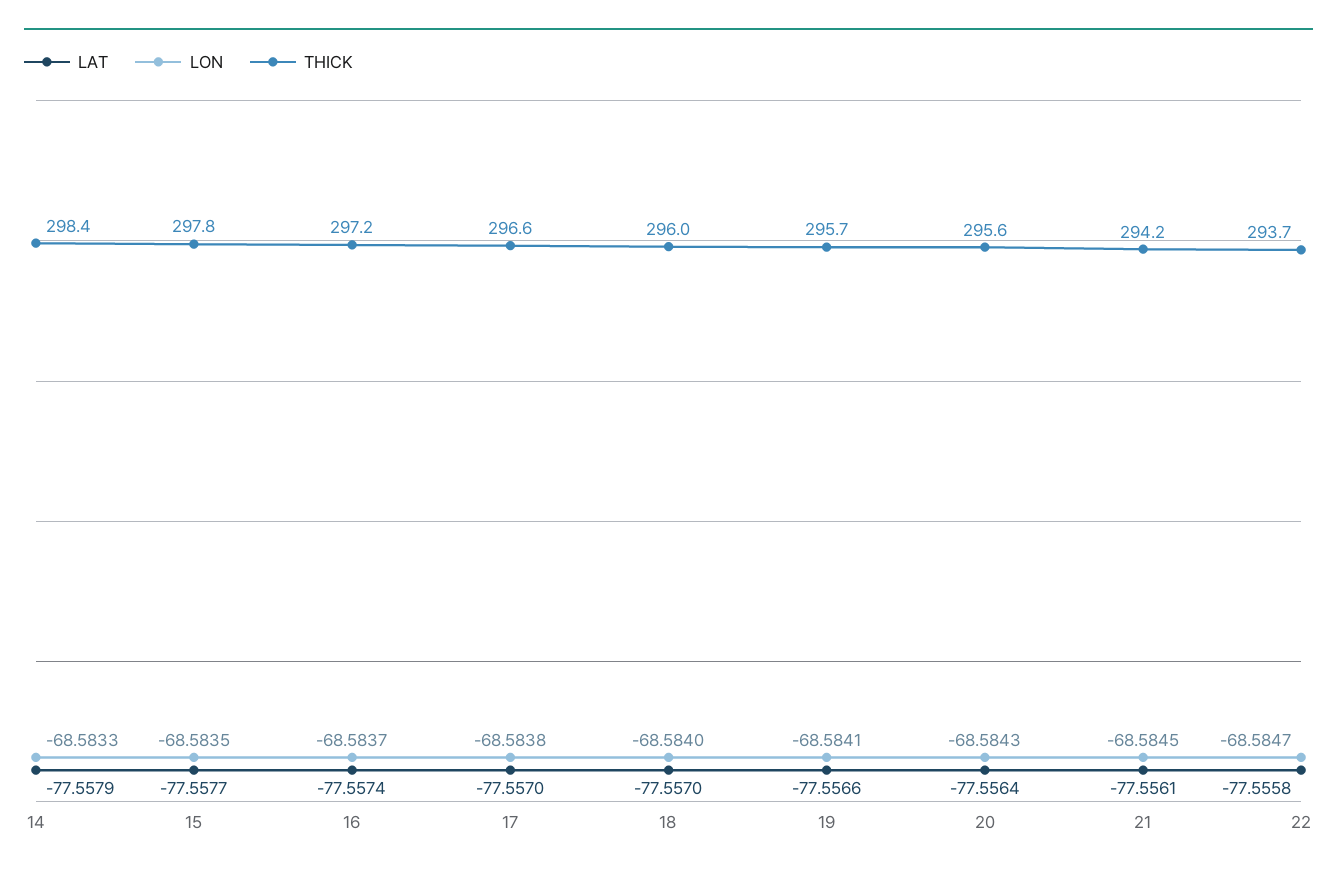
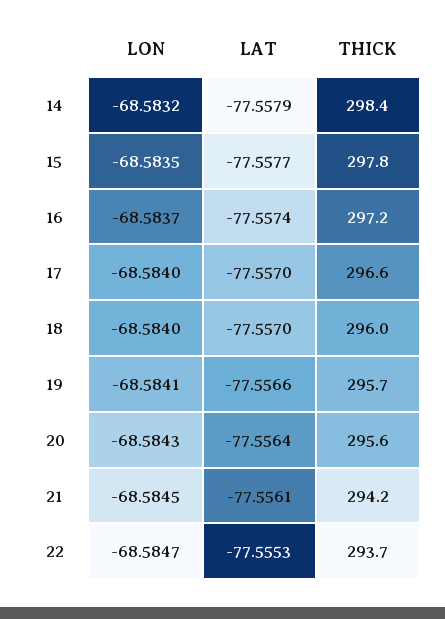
  {
    "LAT": {
      "14": -77.5579,
      "15": -77.5577,
      "16": -77.5574,
      "17": -77.557,
      "18": -77.557,
      "19": -77.5566,
      "20": -77.5564,
      "21": -77.5561,
-     "22": -77.5558
+     "22": -77.5553
    },
    "LON": {
-     "14": -68.5833,
+     "14": -68.5832,
      "15": -68.5835,
      "16": -68.5837,
-     "17": -68.5838,
+     "17": -68.584,
      "18": -68.584,
      "19": -68.5841,
      "20": -68.5843,
      "21": -68.5845,
      "22": -68.5847
    },
    "THICK": {
      "14": 298.4,
      "15": 297.8,
      "16": 297.2,
      "17": 296.6,
      "18": 296,
      "19": 295.7,
      "20": 295.6,
      "21": 294.2,
      "22": 293.7
    }
  }

